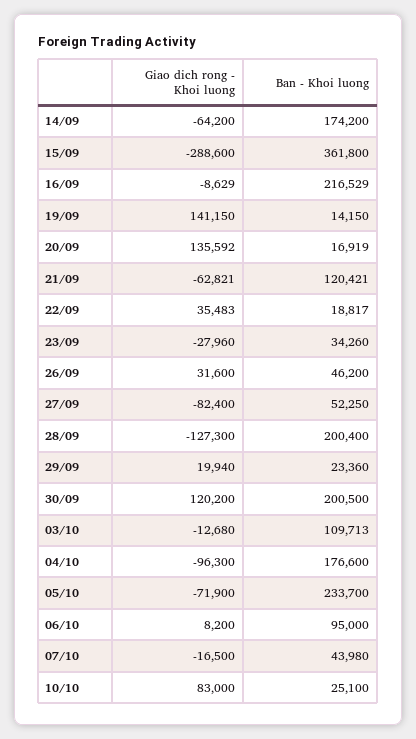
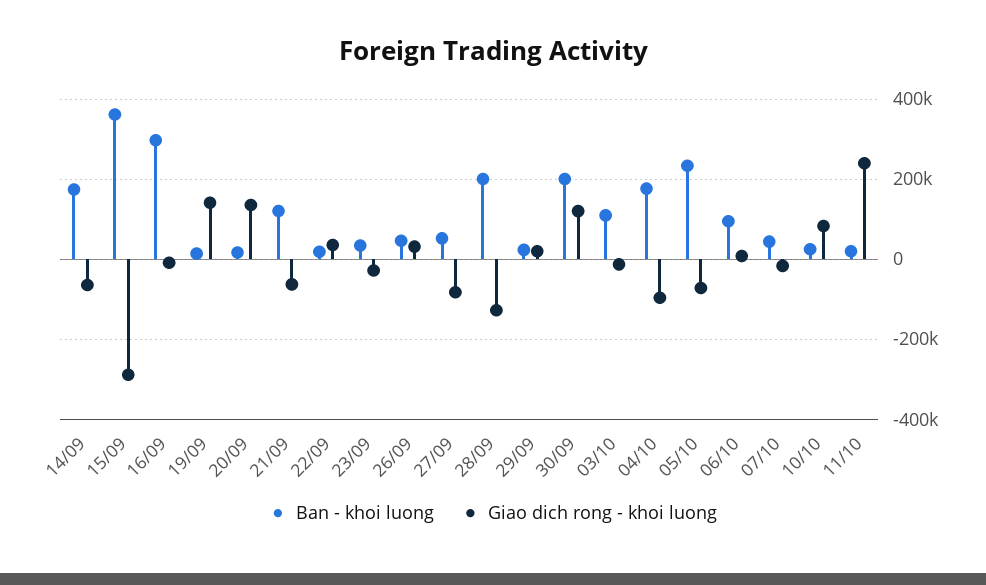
  {
    "Giao dich rong - Khoi luong": {
      "14/09": -64200,
      "15/09": -288600,
      "16/09": -8629,
      "19/09": 141150,
      "20/09": 135592,
      "21/09": -62821,
      "22/09": 35483,
      "23/09": -27960,
      "26/09": 31600,
      "27/09": -82400,
      "28/09": -127300,
      "29/09": 19940,
      "30/09": 120200,
      "03/10": -12680,
      "04/10": -96300,
      "05/10": -71900,
      "06/10": 8200,
      "07/10": -16500,
-     "10/10": 83000
+     "10/10": 83000,
+     "11/10": 240000
    },
    "Ban - Khoi luong": {
      "14/09": 174200,
      "15/09": 361800,
-     "16/09": 216529,
+     "16/09": 300000,
      "19/09": 14150,
      "20/09": 16919,
      "21/09": 120421,
      "22/09": 18817,
      "23/09": 34260,
      "26/09": 46200,
      "27/09": 52250,
      "28/09": 200400,
      "29/09": 23360,
      "30/09": 200500,
      "03/10": 109713,
      "04/10": 176600,
      "05/10": 233700,
      "06/10": 95000,
      "07/10": 43980,
-     "10/10": 25100
+     "10/10": 25100,
+     "11/10": 20000
    }
  }

